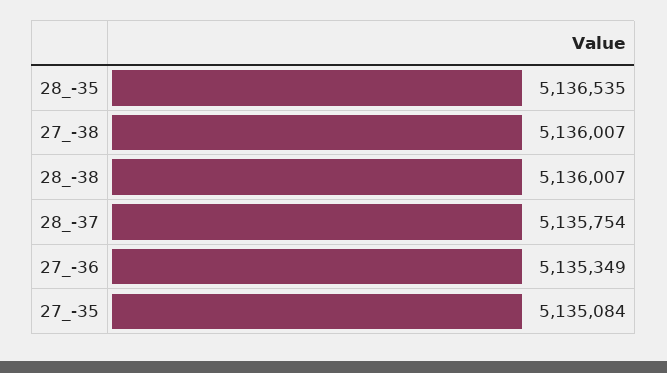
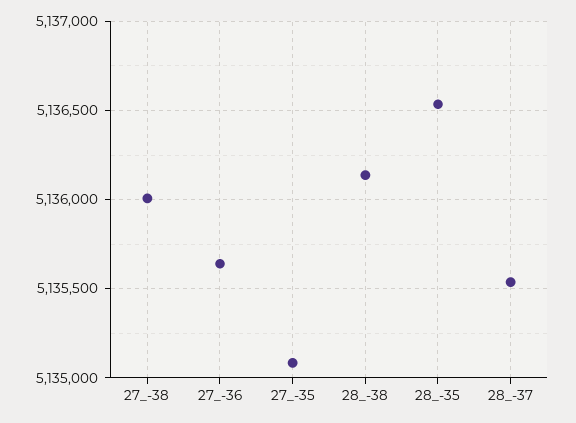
  {
    "28_-35": 5136535,
    "27_-38": 5136007,
-   "28_-38": 5136007,
+   "28_-38": 5136150,
-   "28_-37": 5135754,
+   "28_-37": 5135550,
-   "27_-36": 5135349,
+   "27_-36": 5135650,
    "27_-35": 5135084
  }

